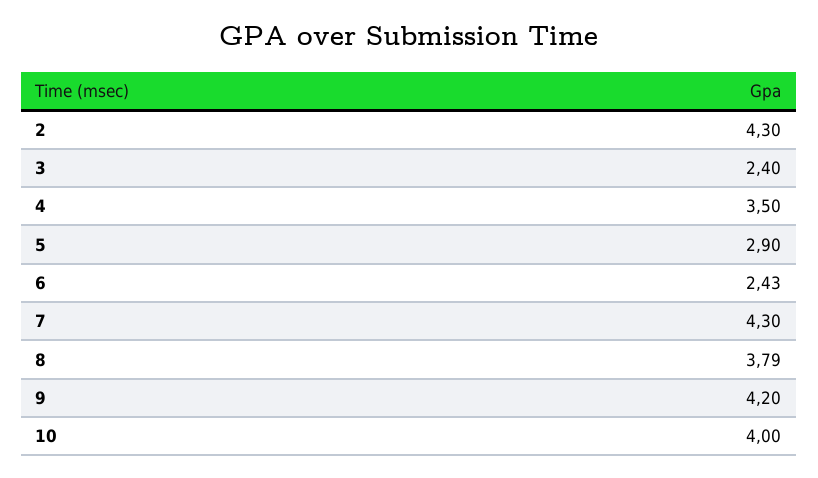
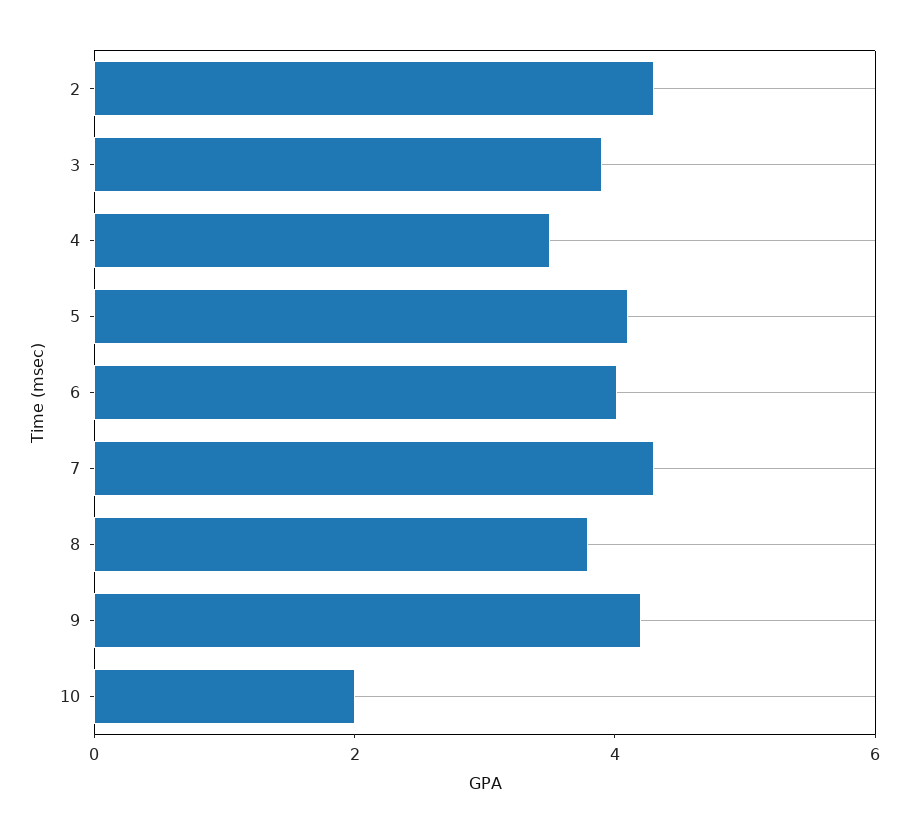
  {
    "2": 4.3,
-   "3": 2.4,
+   "3": 4,
    "4": 3.5,
-   "5": 2.9,
+   "5": 4,
-   "6": 2.43,
+   "6": 4,
    "7": 4.3,
    "8": 3.79,
    "9": 4.2,
-   "10": 4
+   "10": 2
  }

